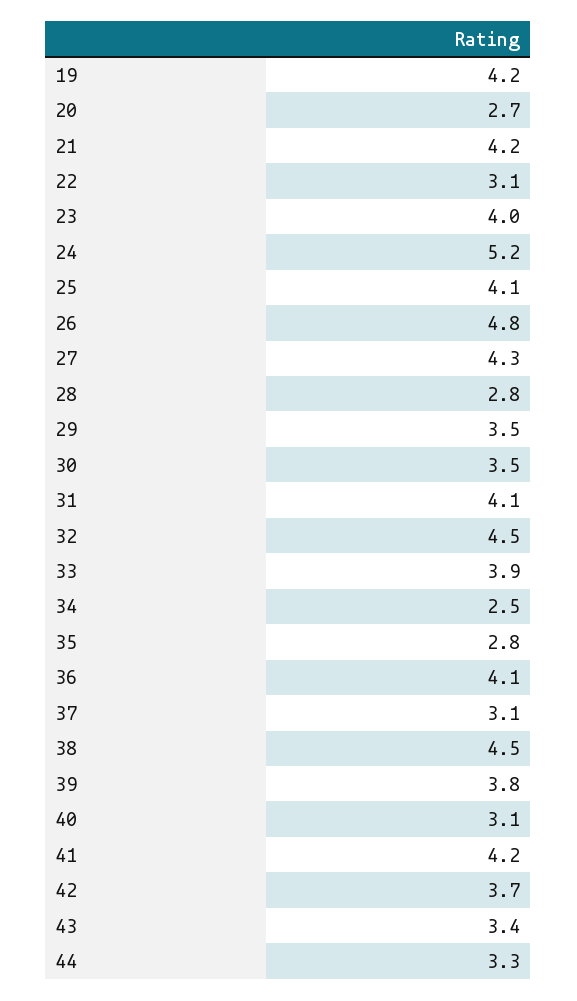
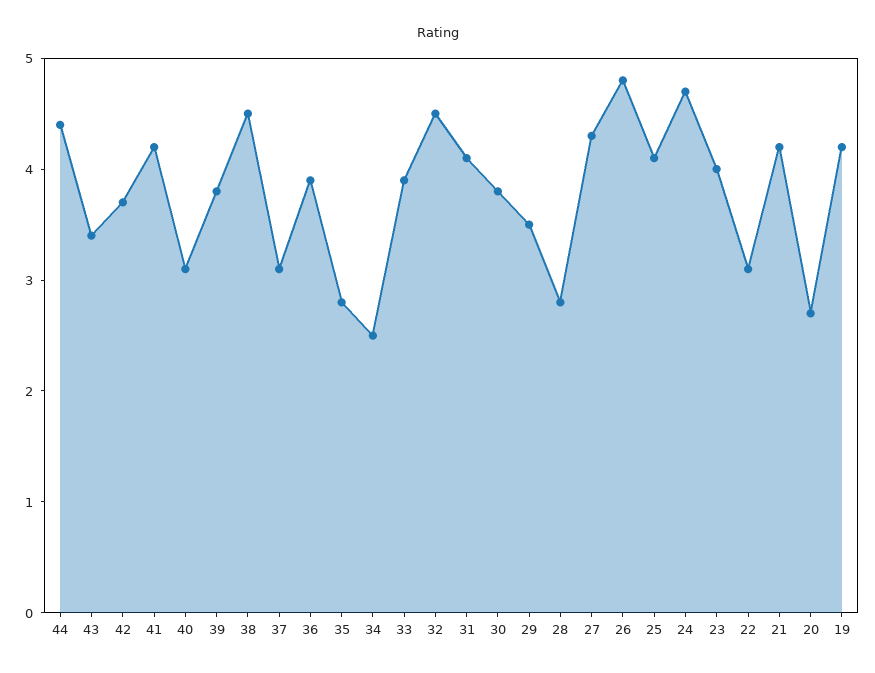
  {
    "19": 4.2,
    "20": 2.7,
    "21": 4.2,
    "22": 3.1,
    "23": 4,
-   "24": 5.2,
+   "24": 4.7,
    "25": 4.1,
    "26": 4.8,
    "27": 4.3,
    "28": 2.8,
    "29": 3.5,
-   "30": 3.5,
+   "30": 3.8,
    "31": 4.1,
    "32": 4.5,
    "33": 3.9,
    "34": 2.5,
    "35": 2.8,
-   "36": 4.1,
+   "36": 3.9,
    "37": 3.1,
    "38": 4.5,
    "39": 3.8,
    "40": 3.1,
    "41": 4.2,
    "42": 3.7,
    "43": 3.4,
-   "44": 3.3
+   "44": 4.4
  }

